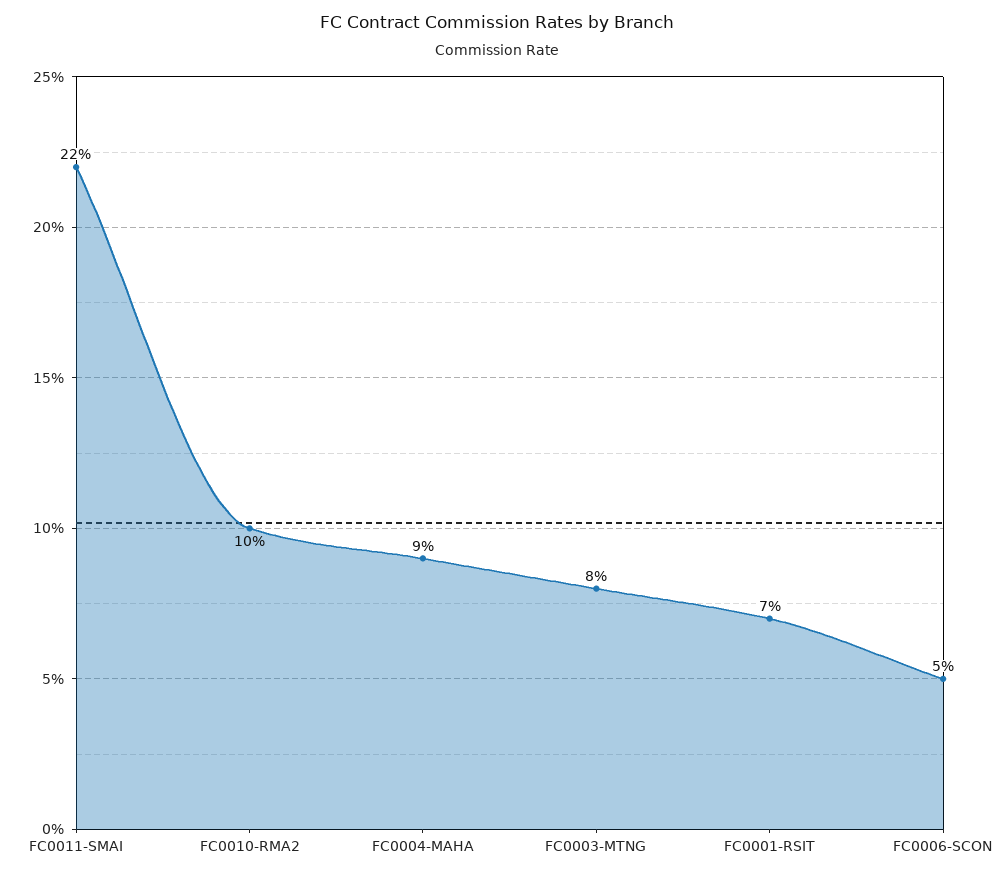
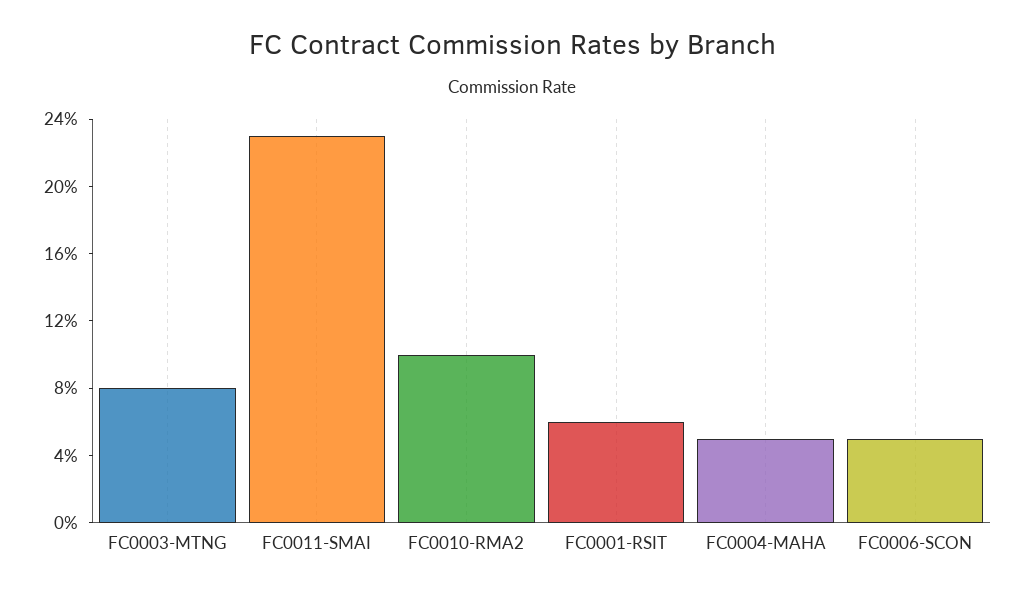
  {
-   "FC0011-SMAI": 22,
+   "FC0011-SMAI": 23,
    "FC0010-RMA2": 10,
-   "FC0004-MAHA": 9,
+   "FC0004-MAHA": 5,
    "FC0003-MTNG": 8,
-   "FC0001-RSIT": 7,
+   "FC0001-RSIT": 6,
    "FC0006-SCON": 5
  }

